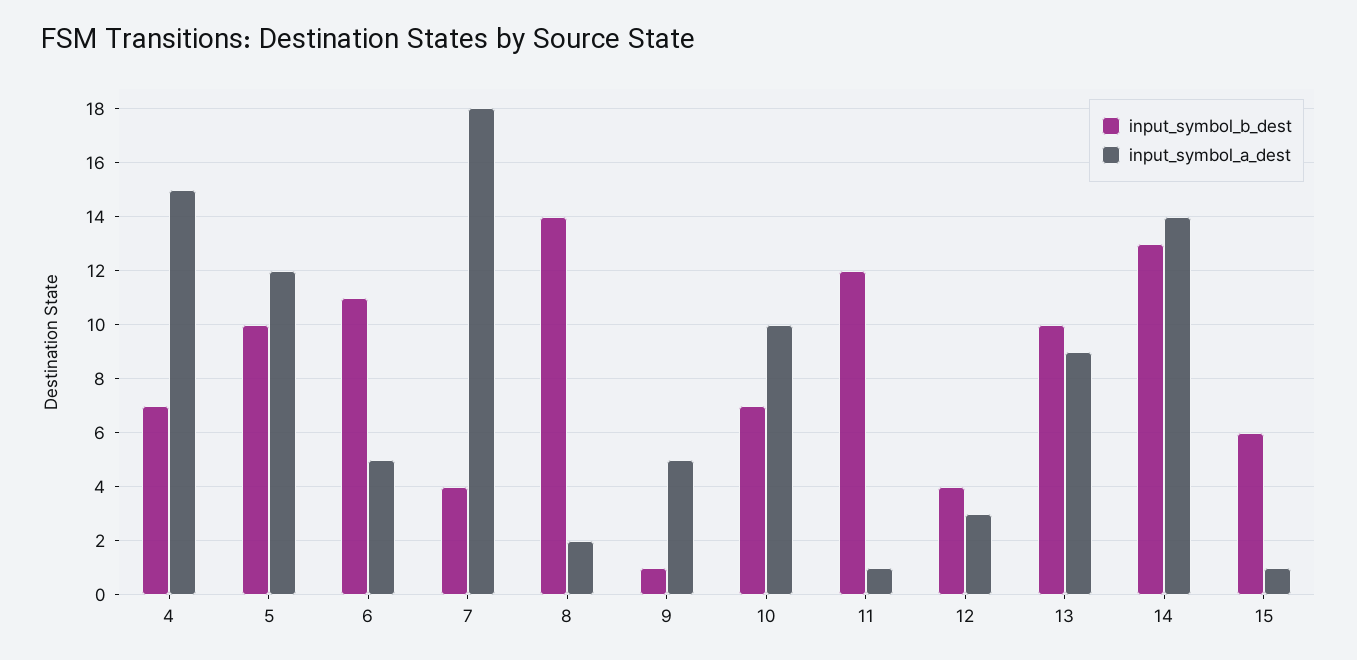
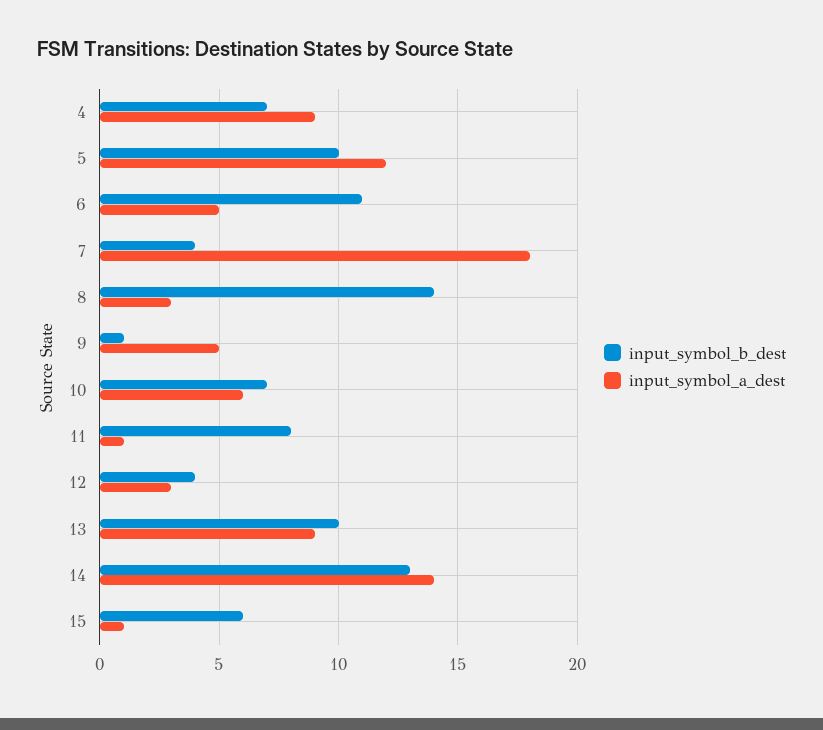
  {
    "input_symbol_b_dest": {
      "4": 7,
      "5": 10,
      "6": 11,
      "7": 4,
      "8": 14,
      "9": 1,
      "10": 7,
-     "11": 12,
+     "11": 8,
      "12": 4,
      "13": 10,
      "14": 13,
      "15": 6
    },
    "input_symbol_a_dest": {
-     "4": 15,
+     "4": 9,
      "5": 12,
      "6": 5,
      "7": 18,
-     "8": 2,
+     "8": 3,
      "9": 5,
-     "10": 10,
+     "10": 6,
      "11": 1,
      "12": 3,
      "13": 9,
      "14": 14,
      "15": 1
    }
  }

